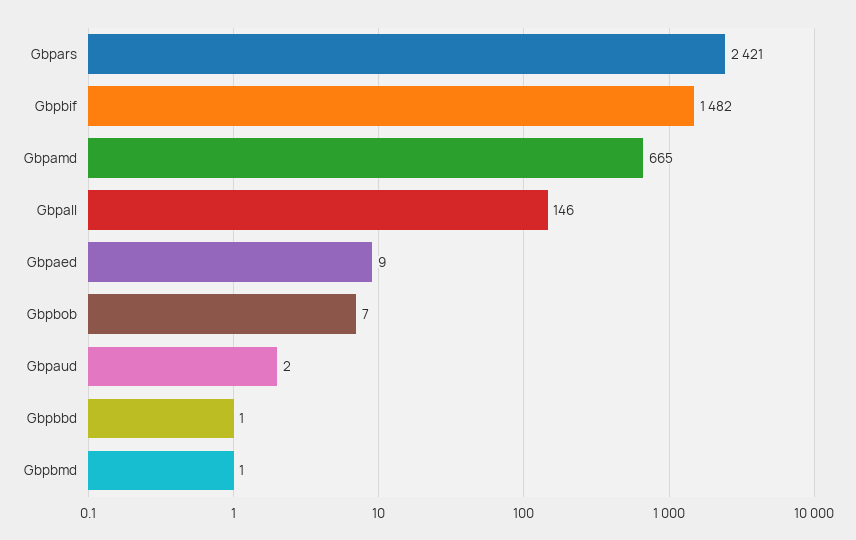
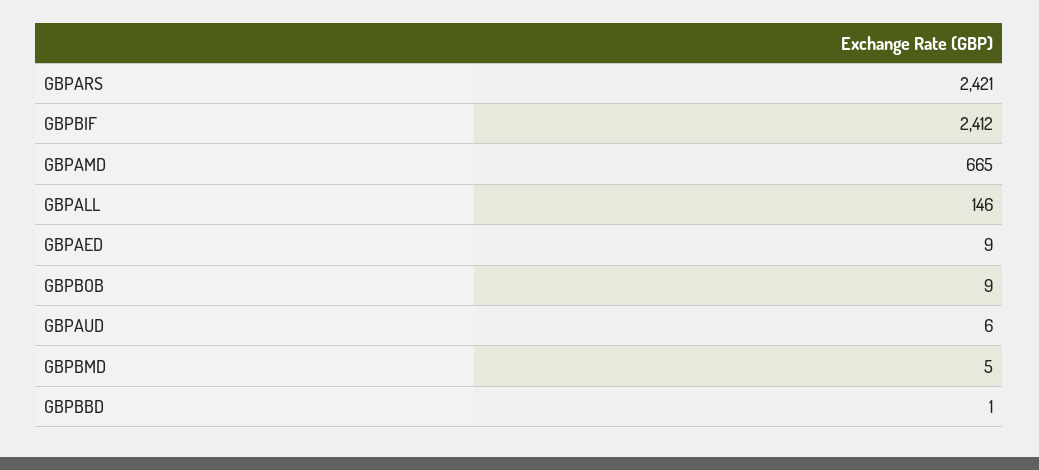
  {
    "Gbpars": 2421,
-   "Gbpbif": 1482,
+   "Gbpbif": 2412,
    "Gbpamd": 665,
    "Gbpall": 146,
    "Gbpaed": 9,
-   "Gbpbob": 7,
+   "Gbpbob": 9,
-   "Gbpaud": 2,
+   "Gbpaud": 6,
    "Gbpbbd": 1,
-   "Gbpbmd": 1
+   "Gbpbmd": 5
  }

